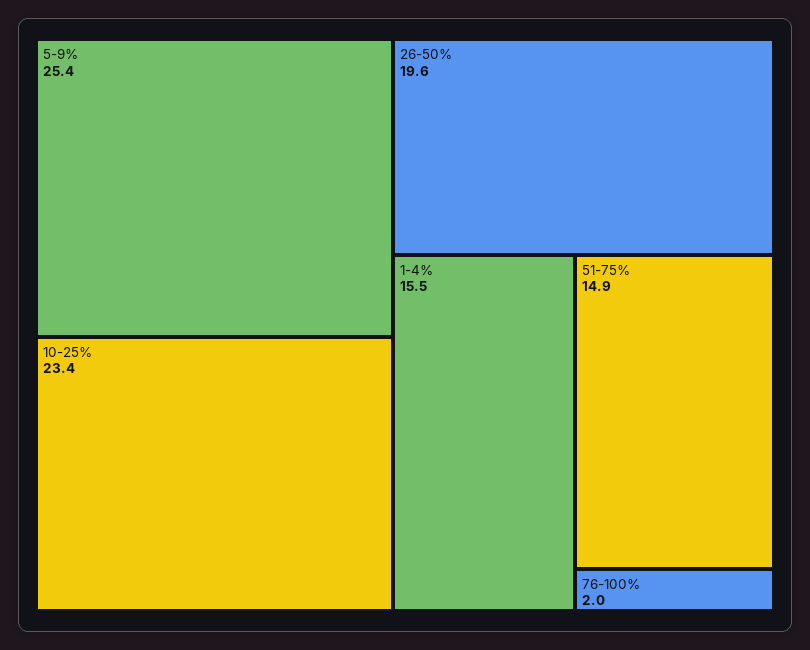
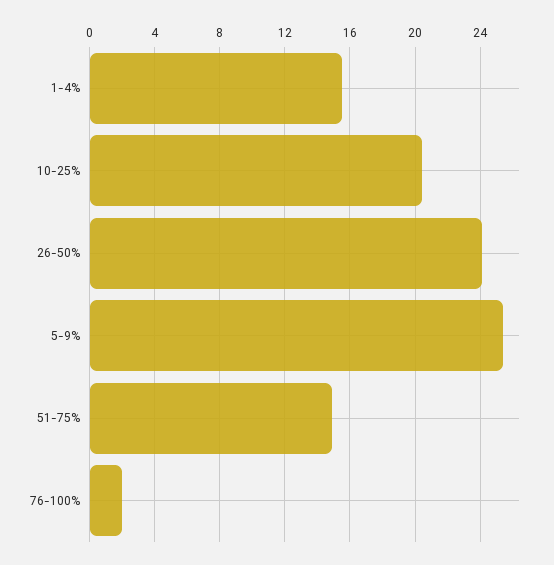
  {
    "5-9%": 25.4,
-   "10-25%": 23.4,
+   "10-25%": 20.5,
-   "26-50%": 19.6,
+   "26-50%": 24,
    "1-4%": 15.5,
    "51-75%": 14.9,
    "76-100%": 2
  }

